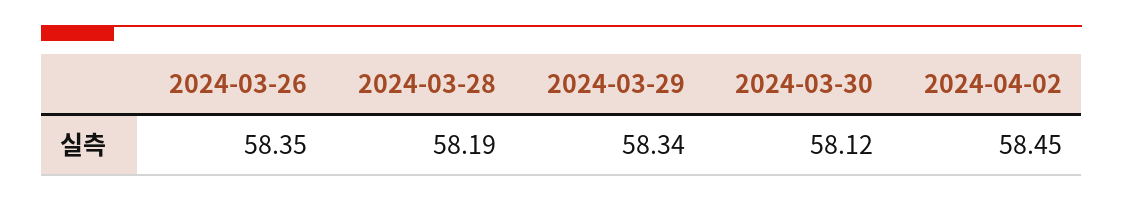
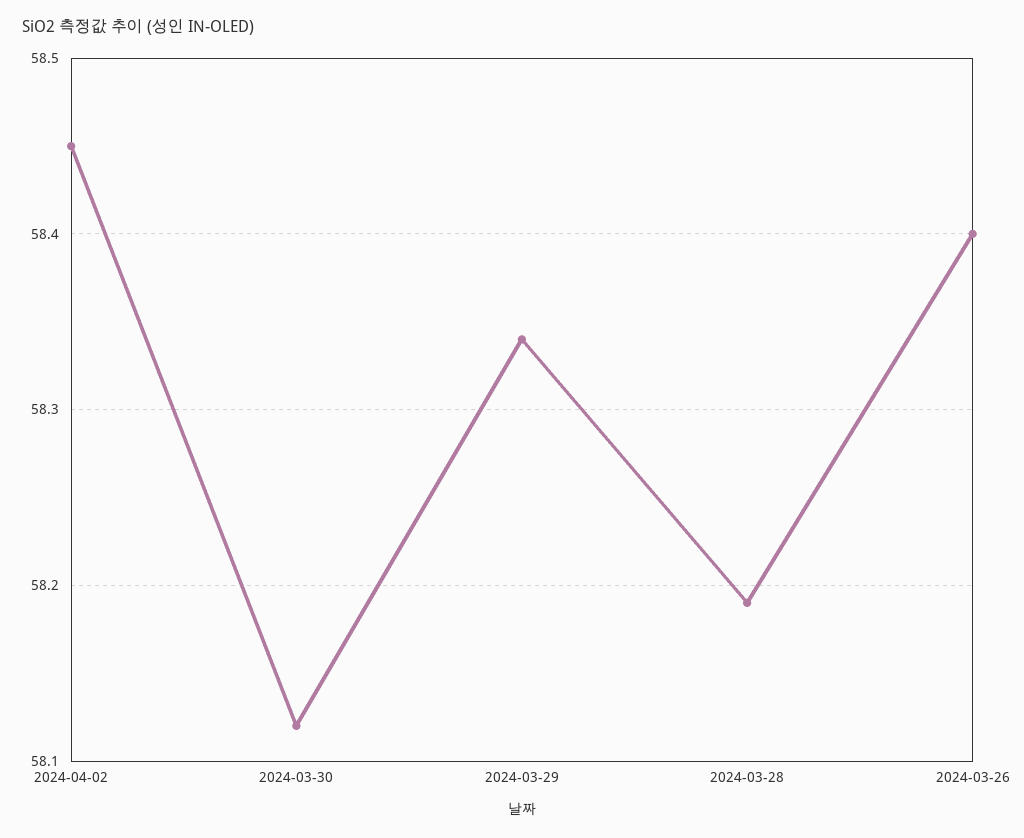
  {
-   "2024-03-26": 58.35,
+   "2024-03-26": 58.4,
    "2024-03-28": 58.19,
    "2024-03-29": 58.34,
    "2024-03-30": 58.12,
    "2024-04-02": 58.45
  }

